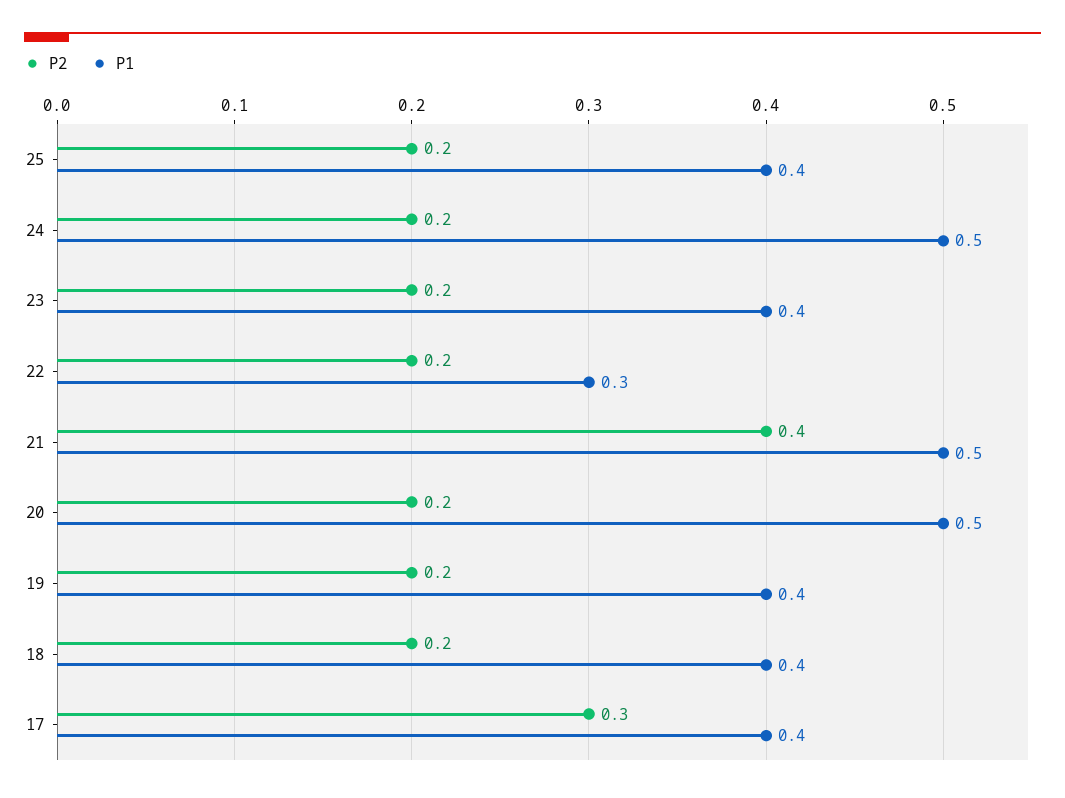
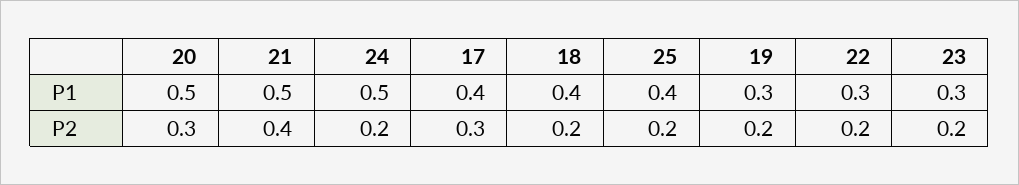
  {
    "P2": {
      "25": 0.2,
      "24": 0.2,
      "23": 0.2,
      "22": 0.2,
      "21": 0.4,
-     "20": 0.2,
+     "20": 0.3,
      "19": 0.2,
      "18": 0.2,
      "17": 0.3
    },
    "P1": {
      "25": 0.4,
      "24": 0.5,
-     "23": 0.4,
+     "23": 0.3,
      "22": 0.3,
      "21": 0.5,
      "20": 0.5,
-     "19": 0.4,
+     "19": 0.3,
      "18": 0.4,
      "17": 0.4
    }
  }

